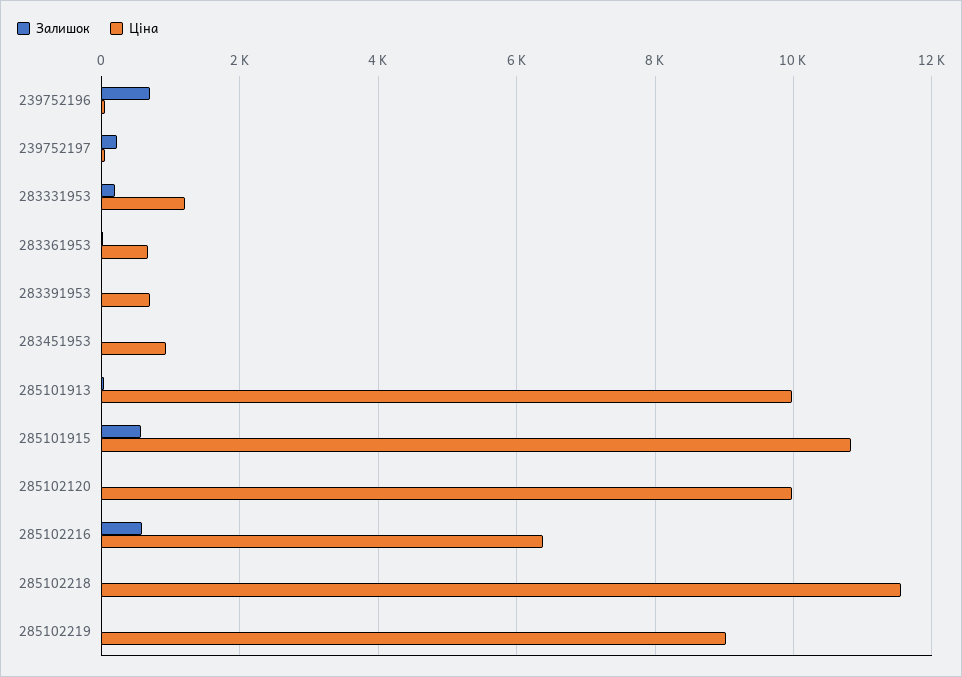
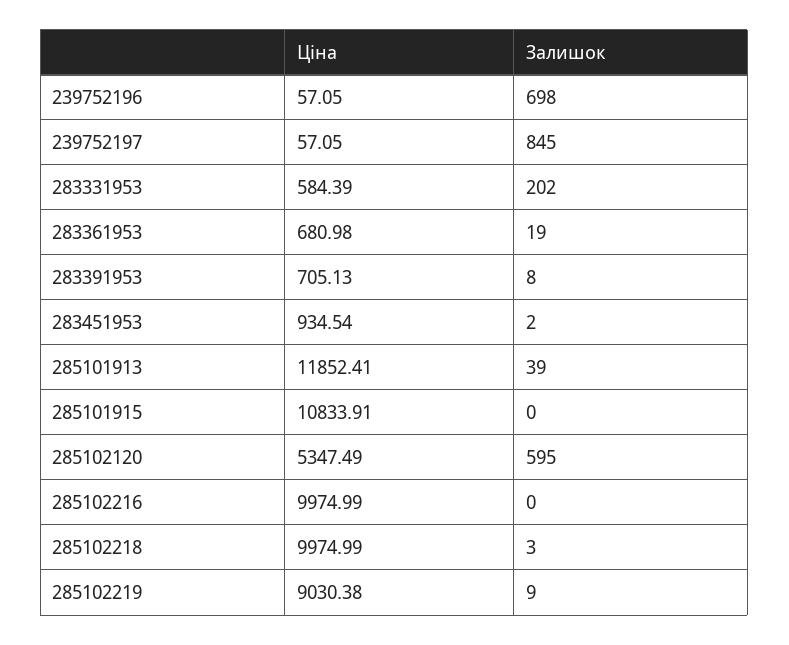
  {
    "Залишок": {
      "239752196": 698,
-     "239752197": 200,
+     "239752197": 845,
      "283331953": 202,
      "283361953": 19,
      "283391953": 8,
      "283451953": 2,
      "285101913": 39,
-     "285101915": 600,
+     "285101915": 0,
-     "285102120": 0,
+     "285102120": 595,
-     "285102216": 600,
+     "285102216": 0,
      "285102218": 3,
      "285102219": 9
    },
    "Ціна": {
      "239752196": 57.05,
      "239752197": 57.05,
-     "283331953": 1200,
+     "283331953": 584.39,
      "283361953": 680.98,
      "283391953": 705.13,
      "283451953": 934.54,
-     "285101913": 10000,
+     "285101913": 11852.41,
      "285101915": 10833.91,
-     "285102120": 10000,
+     "285102120": 5347.49,
-     "285102216": 6400,
+     "285102216": 9974.99,
-     "285102218": 11600,
+     "285102218": 9974.99,
      "285102219": 9030.38
    }
  }

